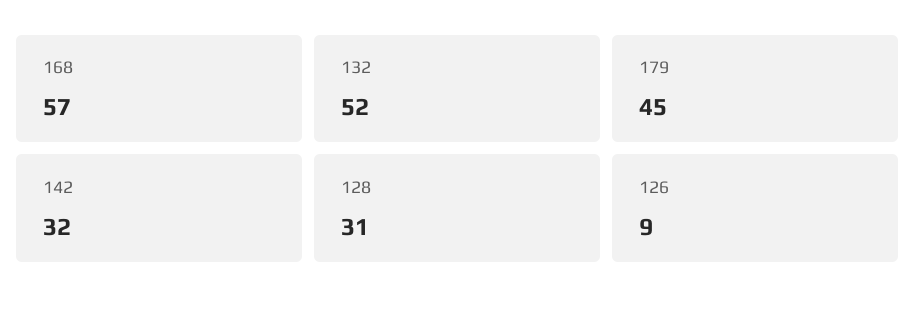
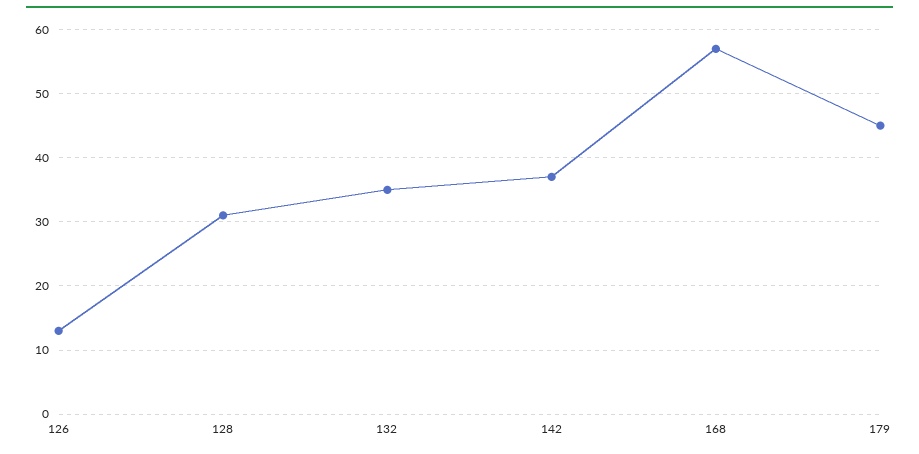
  {
    "168": 57,
-   "132": 52,
+   "132": 35,
    "179": 45,
-   "142": 32,
+   "142": 37,
    "128": 31,
-   "126": 9
+   "126": 13
  }

